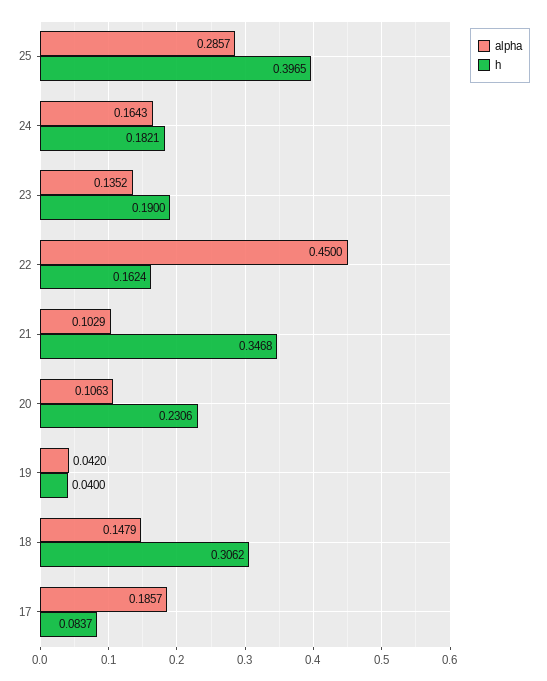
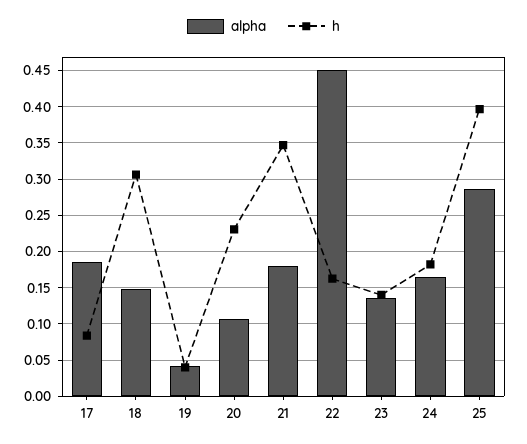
  {
    "alpha": {
      "25": 0.2857,
      "24": 0.1643,
      "23": 0.1352,
      "22": 0.45,
-     "21": 0.1029,
+     "21": 0.18,
      "20": 0.1063,
      "19": 0.042,
      "18": 0.1479,
      "17": 0.1857
    },
    "h": {
      "25": 0.3965,
      "24": 0.1821,
-     "23": 0.19,
+     "23": 0.14,
      "22": 0.1624,
      "21": 0.3468,
      "20": 0.2306,
      "19": 0.04,
      "18": 0.3062,
      "17": 0.0837
    }
  }

